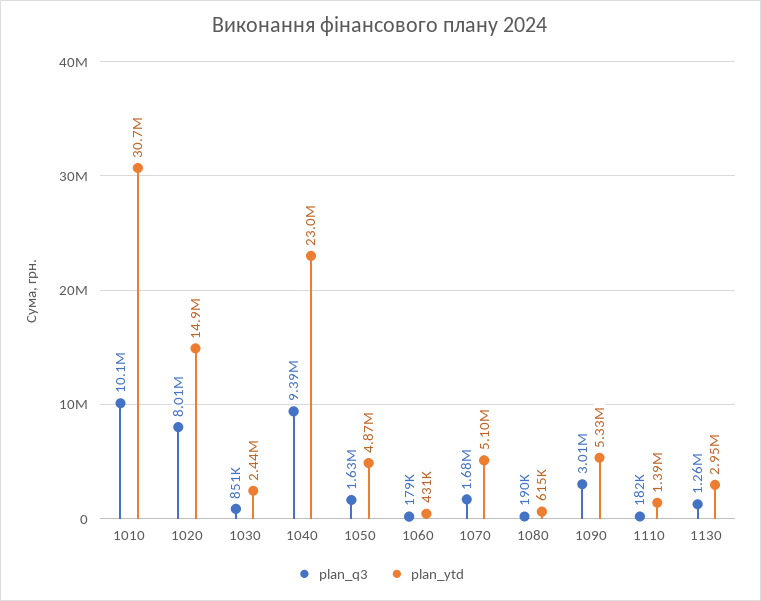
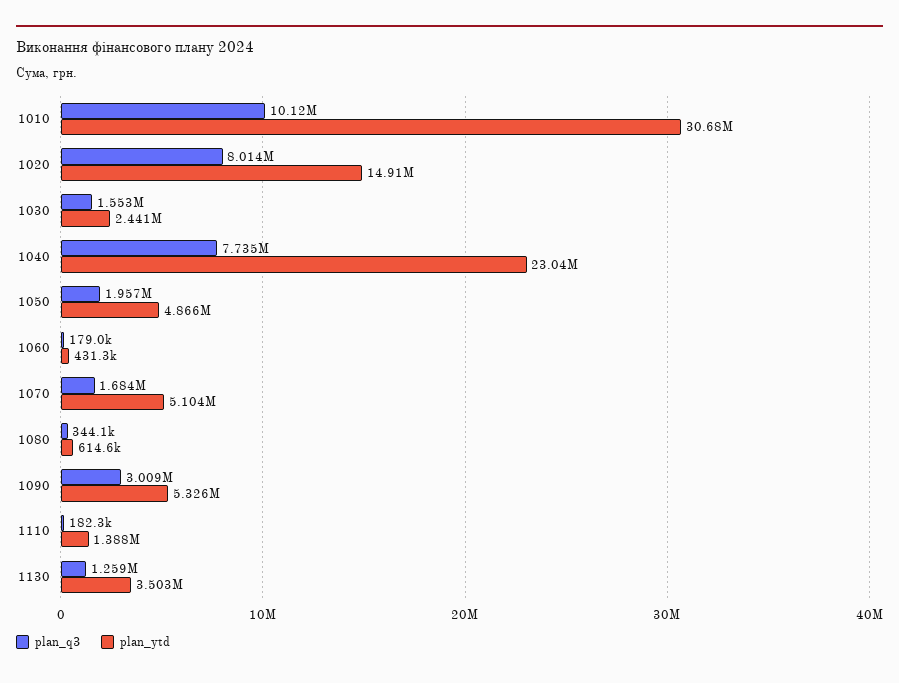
  {
    "plan_q3": {
      "1010": 10120000,
      "1020": 8014000,
-     "1030": 851000,
+     "1030": 1553000,
-     "1040": 9390000,
+     "1040": 7735000,
-     "1050": 1630000,
+     "1050": 1957000,
      "1060": 179000,
      "1070": 1684000,
-     "1080": 190000,
+     "1080": 344100,
      "1090": 3009000,
      "1110": 182300,
      "1130": 1259000
    },
    "plan_ytd": {
      "1010": 30680000,
      "1020": 14910000,
      "1030": 2441000,
      "1040": 23040000,
      "1050": 4866000,
      "1060": 431300,
      "1070": 5104000,
      "1080": 614600,
      "1090": 5326000,
      "1110": 1388000,
-     "1130": 2950000
+     "1130": 3503000
    }
  }

